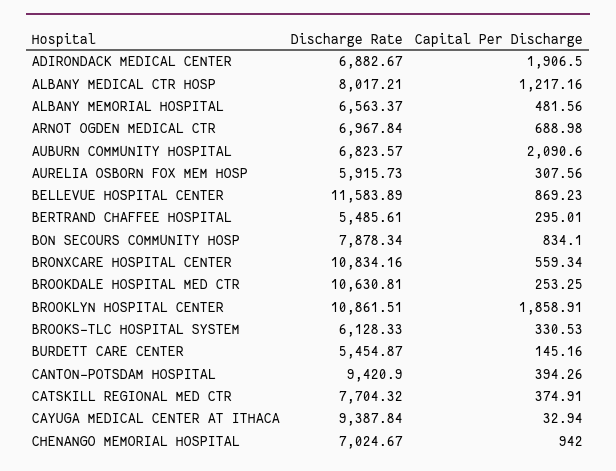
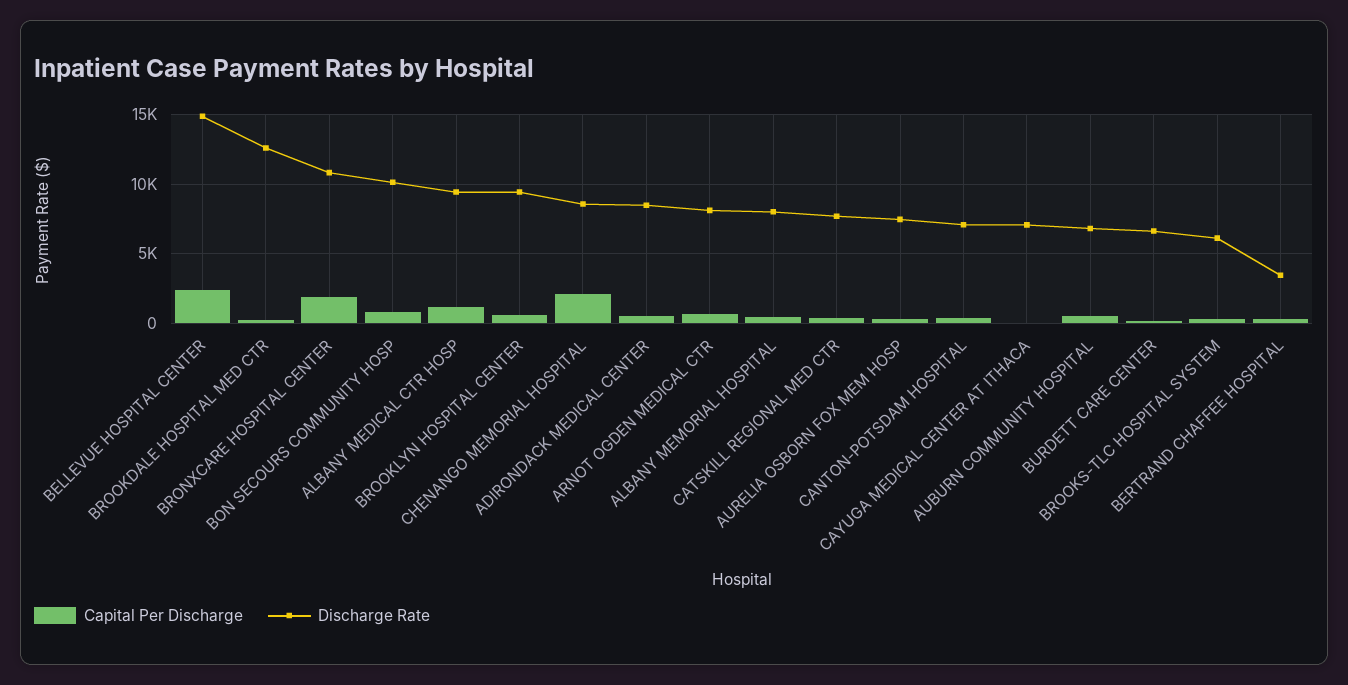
  {
    "Discharge Rate": {
-     "ADIRONDACK MEDICAL CENTER": 6882.67,
+     "ADIRONDACK MEDICAL CENTER": 8500,
-     "ALBANY MEDICAL CTR HOSP": 8017.21,
+     "ALBANY MEDICAL CTR HOSP": 9500,
-     "ALBANY MEMORIAL HOSPITAL": 6563.37,
+     "ALBANY MEMORIAL HOSPITAL": 8000,
-     "ARNOT OGDEN MEDICAL CTR": 6967.84,
+     "ARNOT OGDEN MEDICAL CTR": 8000,
      "AUBURN COMMUNITY HOSPITAL": 6823.57,
-     "AURELIA OSBORN FOX MEM HOSP": 5915.73,
+     "AURELIA OSBORN FOX MEM HOSP": 7500,
-     "BELLEVUE HOSPITAL CENTER": 11583.89,
+     "BELLEVUE HOSPITAL CENTER": 15000,
-     "BERTRAND CHAFFEE HOSPITAL": 5485.61,
+     "BERTRAND CHAFFEE HOSPITAL": 3500,
-     "BON SECOURS COMMUNITY HOSP": 7878.34,
+     "BON SECOURS COMMUNITY HOSP": 10000,
      "BRONXCARE HOSPITAL CENTER": 10834.16,
-     "BROOKDALE HOSPITAL MED CTR": 10630.81,
+     "BROOKDALE HOSPITAL MED CTR": 12500,
-     "BROOKLYN HOSPITAL CENTER": 10861.51,
+     "BROOKLYN HOSPITAL CENTER": 9500,
      "BROOKS-TLC HOSPITAL SYSTEM": 6128.33,
-     "BURDETT CARE CENTER": 5454.87,
+     "BURDETT CARE CENTER": 6500,
-     "CANTON-POTSDAM HOSPITAL": 9420.9,
+     "CANTON-POTSDAM HOSPITAL": 7000,
      "CATSKILL REGIONAL MED CTR": 7704.32,
-     "CAYUGA MEDICAL CENTER AT ITHACA": 9387.84,
+     "CAYUGA MEDICAL CENTER AT ITHACA": 7000,
-     "CHENANGO MEMORIAL HOSPITAL": 7024.67
+     "CHENANGO MEMORIAL HOSPITAL": 8500
    },
    "Capital Per Discharge": {
-     "ADIRONDACK MEDICAL CENTER": 1906.5,
+     "ADIRONDACK MEDICAL CENTER": 500,
      "ALBANY MEDICAL CTR HOSP": 1217.16,
      "ALBANY MEMORIAL HOSPITAL": 481.56,
      "ARNOT OGDEN MEDICAL CTR": 688.98,
-     "AUBURN COMMUNITY HOSPITAL": 2090.6,
+     "AUBURN COMMUNITY HOSPITAL": 500,
      "AURELIA OSBORN FOX MEM HOSP": 307.56,
-     "BELLEVUE HOSPITAL CENTER": 869.23,
+     "BELLEVUE HOSPITAL CENTER": 2500,
      "BERTRAND CHAFFEE HOSPITAL": 295.01,
      "BON SECOURS COMMUNITY HOSP": 834.1,
-     "BRONXCARE HOSPITAL CENTER": 559.34,
+     "BRONXCARE HOSPITAL CENTER": 2000,
      "BROOKDALE HOSPITAL MED CTR": 253.25,
-     "BROOKLYN HOSPITAL CENTER": 1858.91,
+     "BROOKLYN HOSPITAL CENTER": 500,
      "BROOKS-TLC HOSPITAL SYSTEM": 330.53,
      "BURDETT CARE CENTER": 145.16,
      "CANTON-POTSDAM HOSPITAL": 394.26,
      "CATSKILL REGIONAL MED CTR": 374.91,
      "CAYUGA MEDICAL CENTER AT ITHACA": 32.94,
-     "CHENANGO MEMORIAL HOSPITAL": 942
+     "CHENANGO MEMORIAL HOSPITAL": 2000
    }
  }

